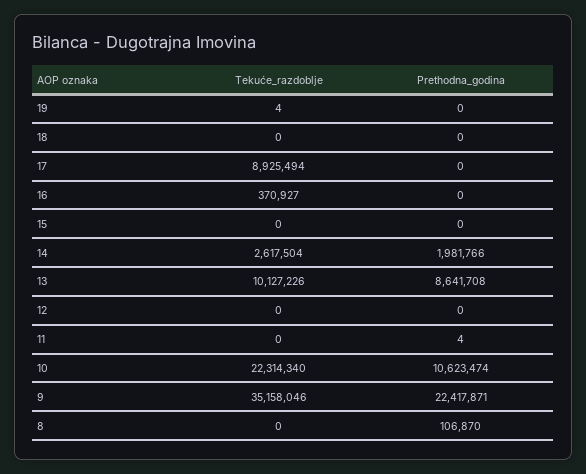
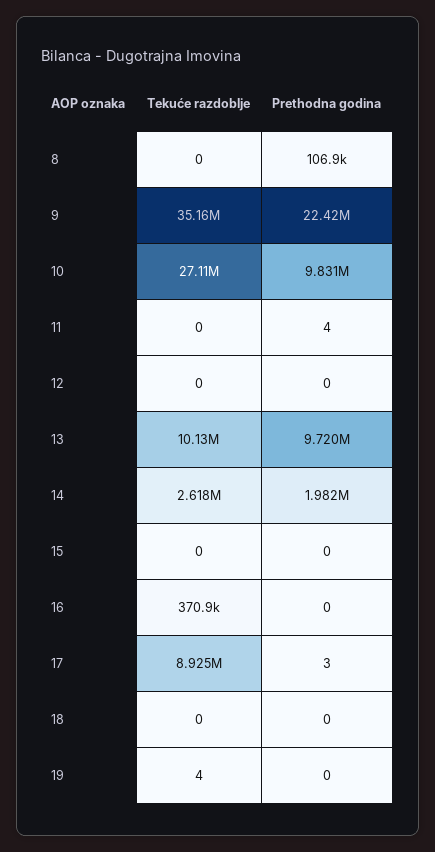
  {
    "Tekuće_razdoblje": {
      "19": 4,
      "18": 0,
      "17": 8925494,
      "16": 370927,
      "15": 0,
      "14": 2617504,
      "13": 10127226,
      "12": 0,
      "11": 0,
-     "10": 22314340,
+     "10": 27110000,
      "9": 35158046,
      "8": 0
    },
    "Prethodna_godina": {
      "19": 0,
      "18": 0,
-     "17": 0,
+     "17": 3,
      "16": 0,
      "15": 0,
      "14": 1981766,
-     "13": 8641708,
+     "13": 9720000,
      "12": 0,
      "11": 4,
-     "10": 10623474,
+     "10": 9831000,
      "9": 22417871,
      "8": 106870
    }
  }

